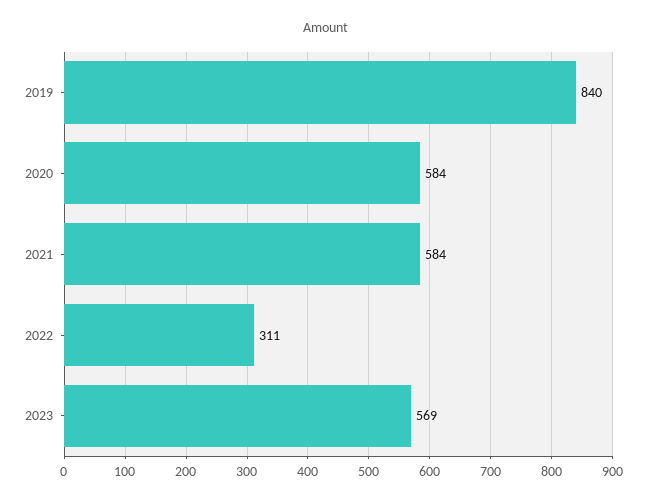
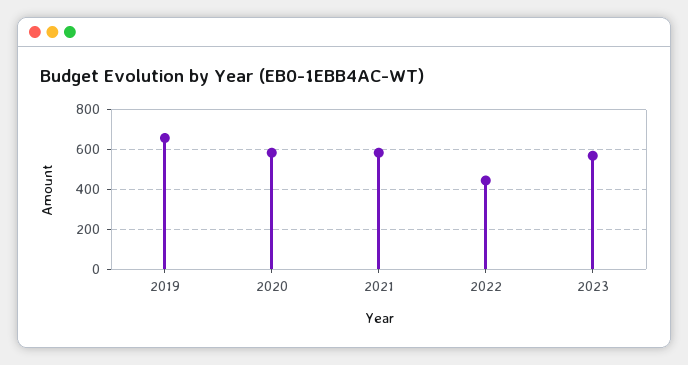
  {
-   "2019": 840,
+   "2019": 650,
    "2020": 584,
    "2021": 584,
-   "2022": 311,
+   "2022": 450,
    "2023": 569
  }

